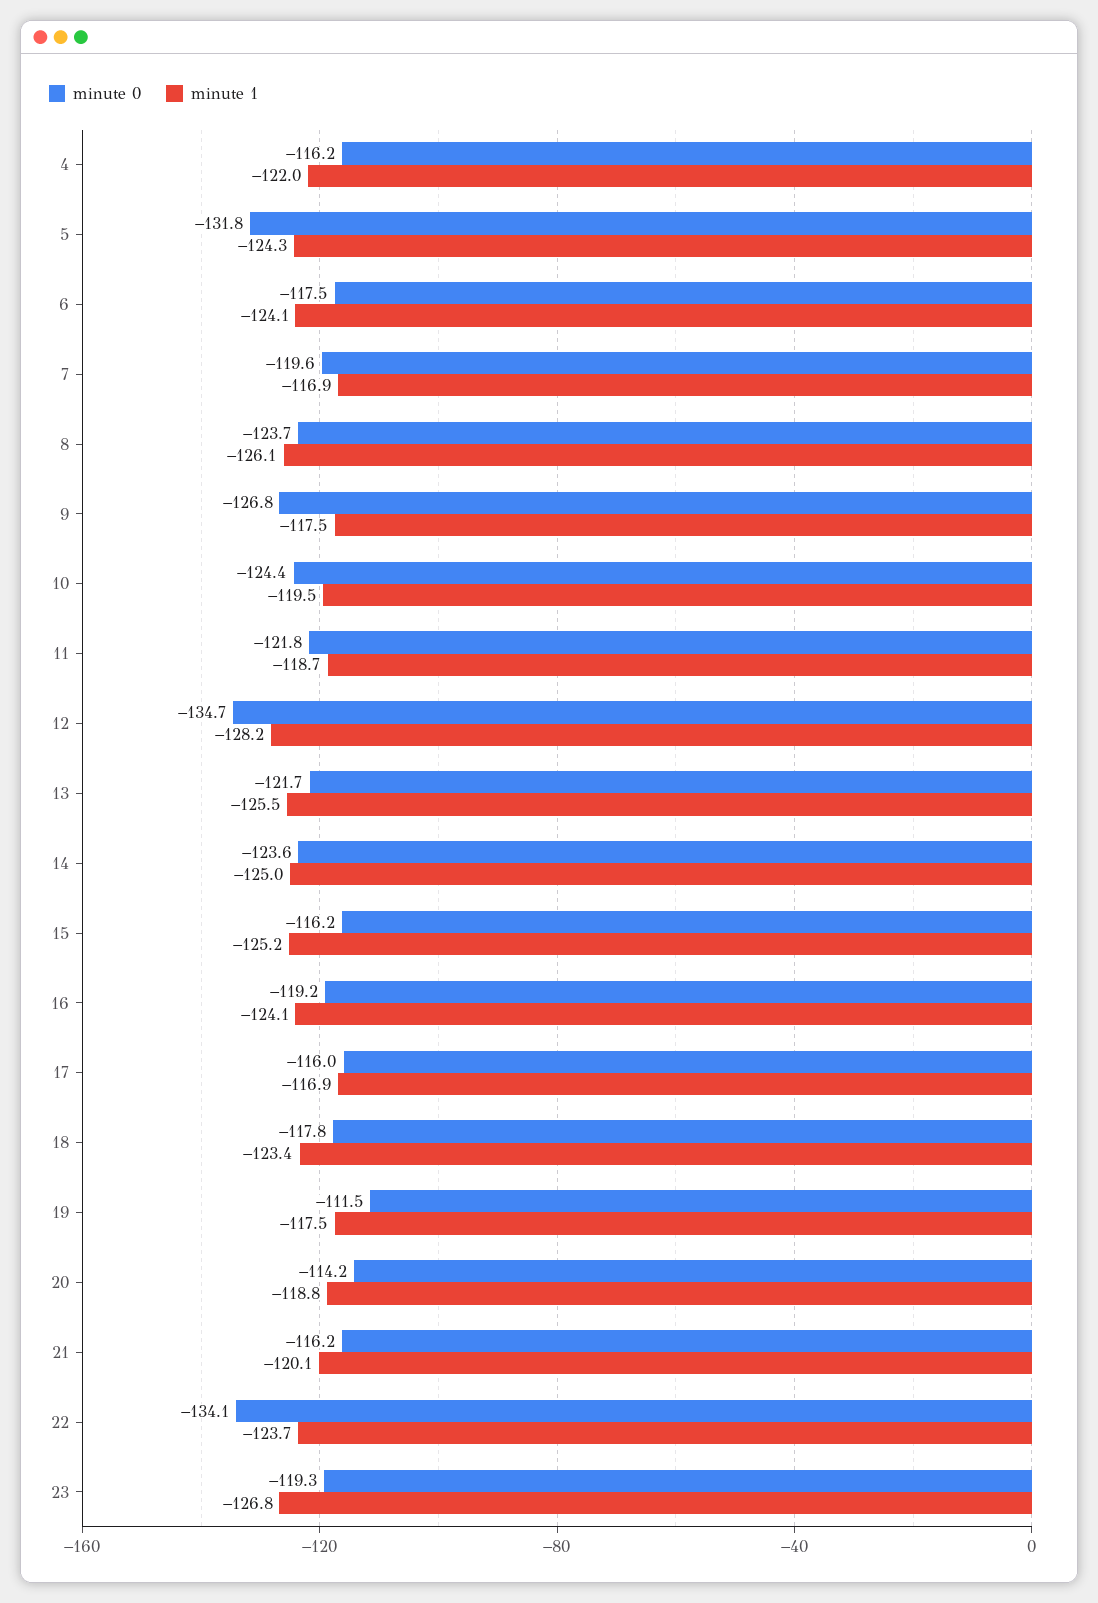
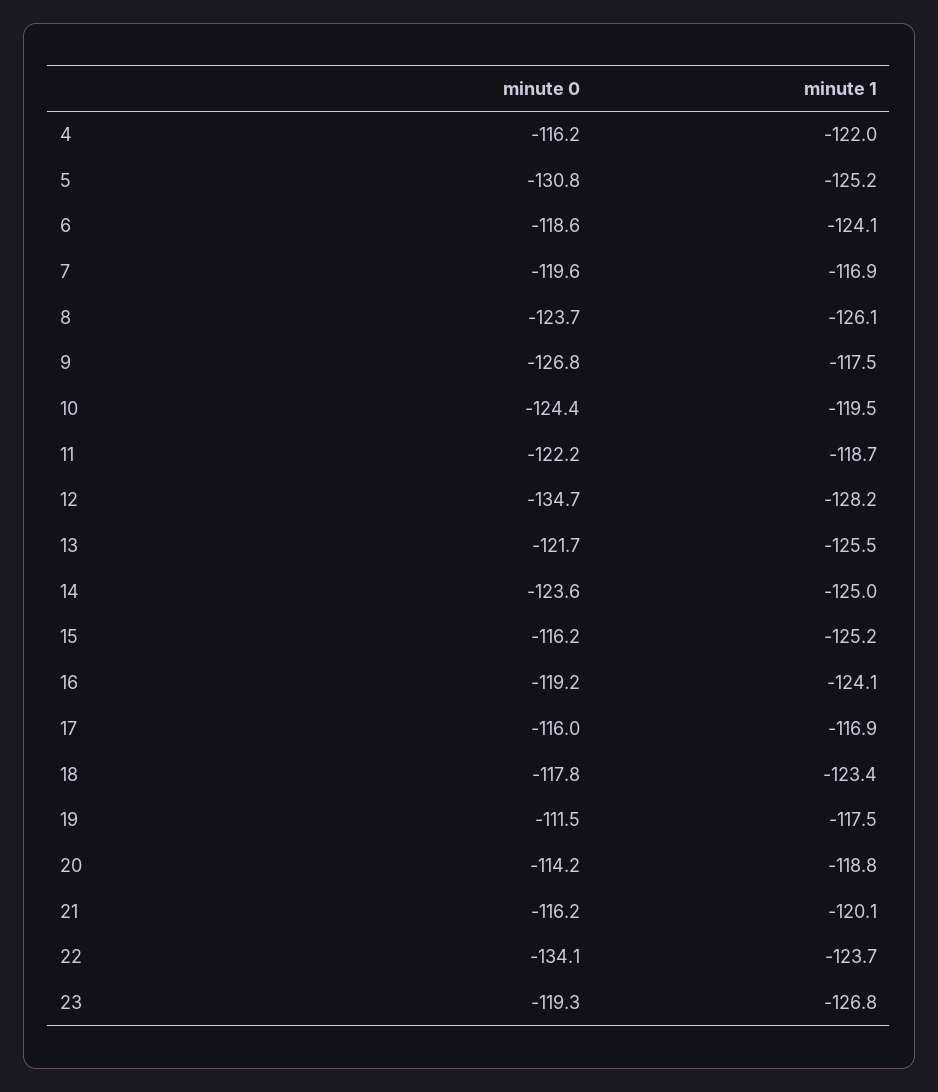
  {
    "minute 0": {
      "4": -116.2,
-     "5": -131.8,
+     "5": -130.8,
-     "6": -117.5,
+     "6": -118.6,
      "7": -119.6,
      "8": -123.7,
      "9": -126.8,
      "10": -124.4,
-     "11": -121.8,
+     "11": -122.2,
      "12": -134.7,
      "13": -121.7,
      "14": -123.6,
      "15": -116.2,
      "16": -119.2,
      "17": -116,
      "18": -117.8,
      "19": -111.5,
      "20": -114.2,
      "21": -116.2,
      "22": -134.1,
      "23": -119.3
    },
    "minute 1": {
      "4": -122,
-     "5": -124.3,
+     "5": -125.2,
      "6": -124.1,
      "7": -116.9,
      "8": -126.1,
      "9": -117.5,
      "10": -119.5,
      "11": -118.7,
      "12": -128.2,
      "13": -125.5,
      "14": -125,
      "15": -125.2,
      "16": -124.1,
      "17": -116.9,
      "18": -123.4,
      "19": -117.5,
      "20": -118.8,
      "21": -120.1,
      "22": -123.7,
      "23": -126.8
    }
  }

